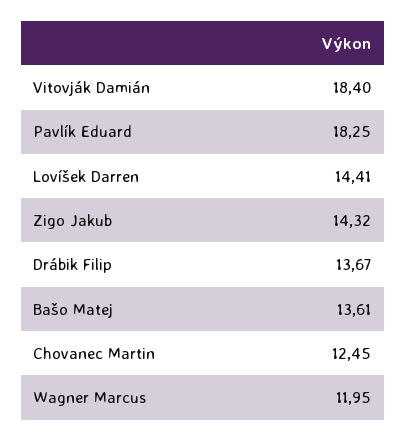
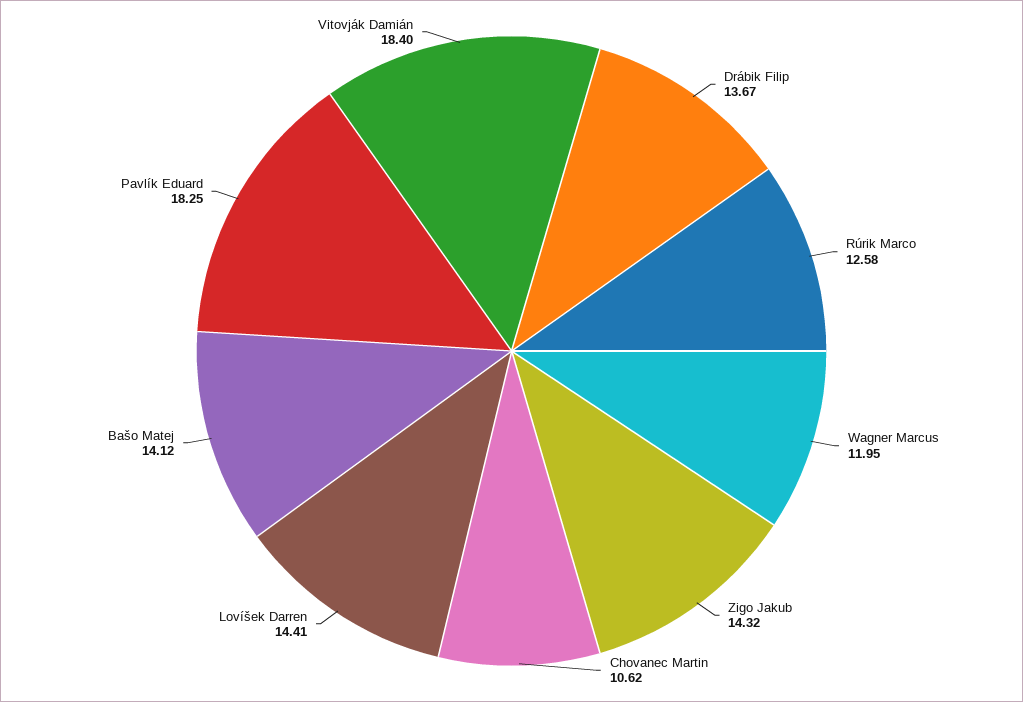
  {
    "Vitovják Damián": 18.4,
    "Pavlík Eduard": 18.25,
    "Lovíšek Darren": 14.41,
    "Zigo Jakub": 14.32,
    "Drábik Filip": 13.67,
-   "Bašo Matej": 13.61,
+   "Bašo Matej": 14.12,
-   "Chovanec Martin": 12.45,
+   "Chovanec Martin": 10.62,
-   "Wagner Marcus": 11.95
+   "Wagner Marcus": 11.95,
+   "Rúrik Marco": 12.58
  }

